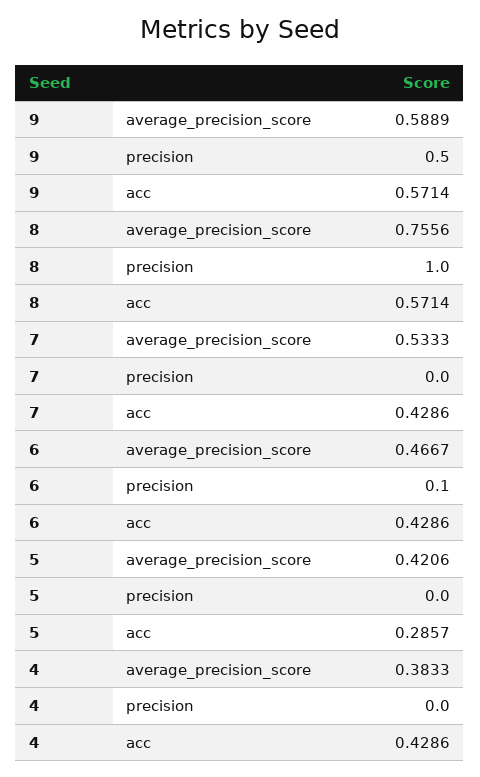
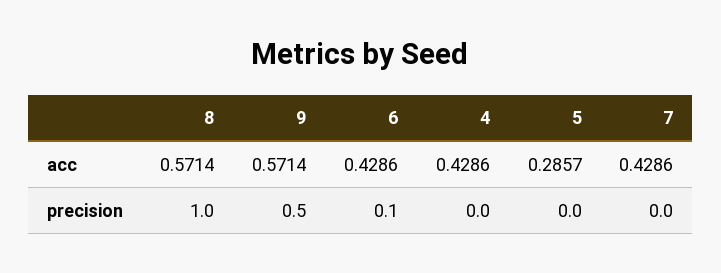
  {
    "9": {
-     "average_precision_score": 0.5889,
      "precision": 0.5,
      "acc": 0.5714
    },
    "8": {
-     "average_precision_score": 0.7556,
      "precision": 1,
      "acc": 0.5714
    },
    "7": {
-     "average_precision_score": 0.5333,
      "precision": 0,
      "acc": 0.4286
    },
    "6": {
-     "average_precision_score": 0.4667,
      "precision": 0.1,
      "acc": 0.4286
    },
    "5": {
-     "average_precision_score": 0.4206,
      "precision": 0,
      "acc": 0.2857
    },
    "4": {
-     "average_precision_score": 0.3833,
      "precision": 0,
      "acc": 0.4286
    }
  }

